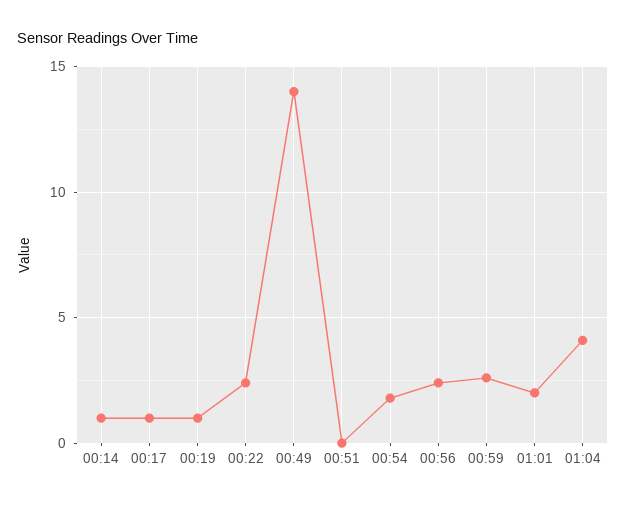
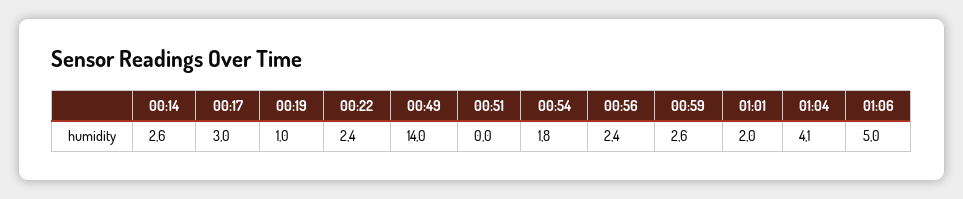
  {
-   "00:14": 1,
+   "00:14": 2.6,
-   "00:17": 1,
+   "00:17": 3,
    "00:19": 1,
    "00:22": 2.4,
    "00:49": 14,
    "00:51": 0,
    "00:54": 1.8,
    "00:56": 2.4,
    "00:59": 2.6,
    "01:01": 2,
-   "01:04": 4.1
+   "01:04": 4.1,
+   "01:06": 5
  }

